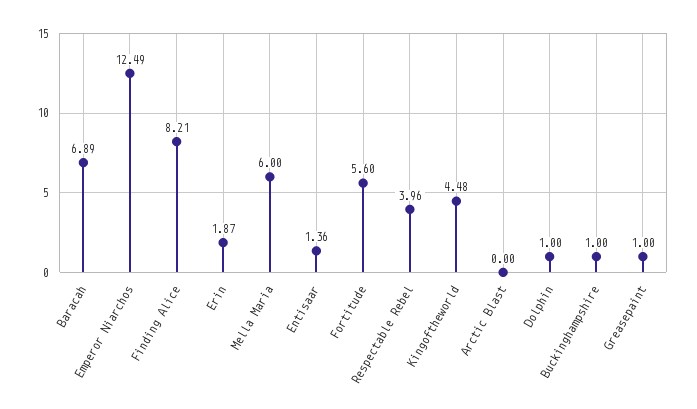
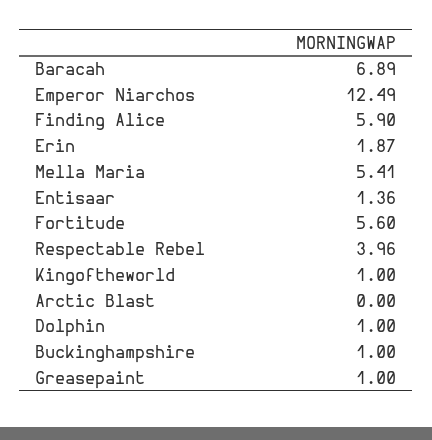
  {
    "Baracah": 6.89,
    "Emperor Niarchos": 12.49,
-   "Finding Alice": 8.21,
+   "Finding Alice": 5.9,
    "Erin": 1.87,
-   "Mella Maria": 6,
+   "Mella Maria": 5.41,
    "Entisaar": 1.36,
    "Fortitude": 5.6,
    "Respectable Rebel": 3.96,
-   "Kingoftheworld": 4.48,
+   "Kingoftheworld": 1,
    "Arctic Blast": 0,
    "Dolphin": 1,
    "Buckinghampshire": 1,
    "Greasepaint": 1
  }

